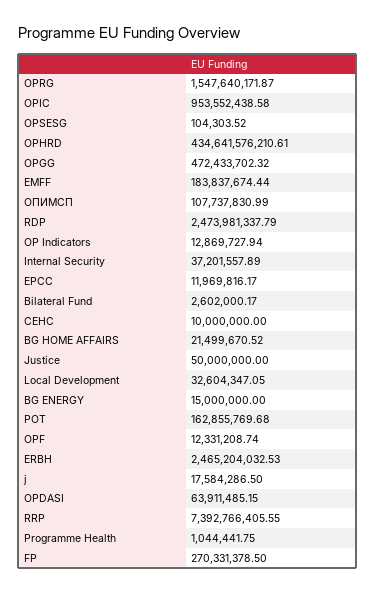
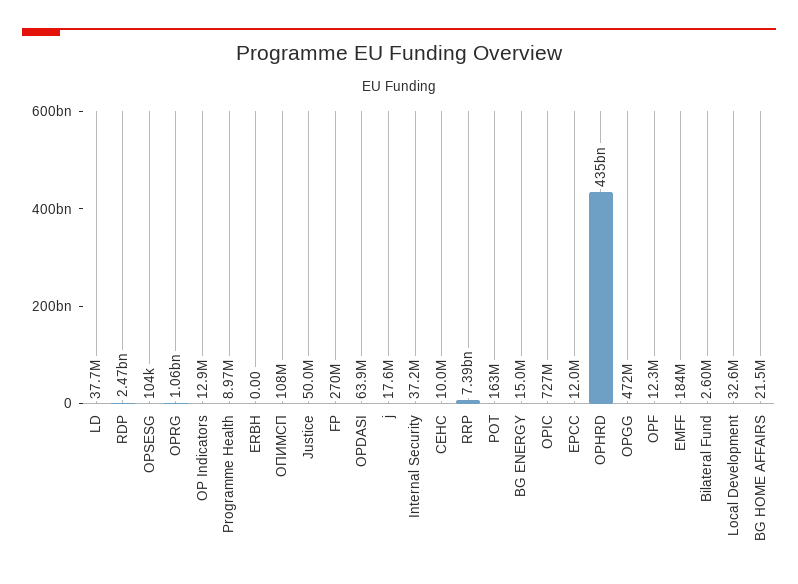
  {
-   "OPRG": 1547640171.87,
+   "OPRG": 1060000000,
-   "OPIC": 953552438.58,
+   "OPIC": 727000000,
    "OPSESG": 104303.52,
    "OPHRD": 434641576210.61,
    "OPGG": 472433702.32,
    "EMFF": 183837674.44,
    "ОПИМСП": 107737830.99,
    "RDP": 2473981337.79,
    "OP Indicators": 12869727.94,
    "Internal Security": 37201557.89,
    "EPCC": 11969816.17,
    "Bilateral Fund": 2602000.17,
    "CEHC": 10000000,
    "BG HOME AFFAIRS": 21499670.52,
    "Justice": 50000000,
    "Local Development": 32604347.05,
    "BG ENERGY": 15000000,
    "POT": 162855769.68,
    "OPF": 12331208.74,
-   "ERBH": 2465204032.53,
+   "ERBH": 0,
    "j": 17584286.5,
    "OPDASI": 63911485.15,
    "RRP": 7392766405.55,
-   "Programme Health": 1044441.75,
+   "Programme Health": 8970000,
-   "FP": 270331378.5
+   "FP": 270331378.5,
+   "LD": 37700000
  }

